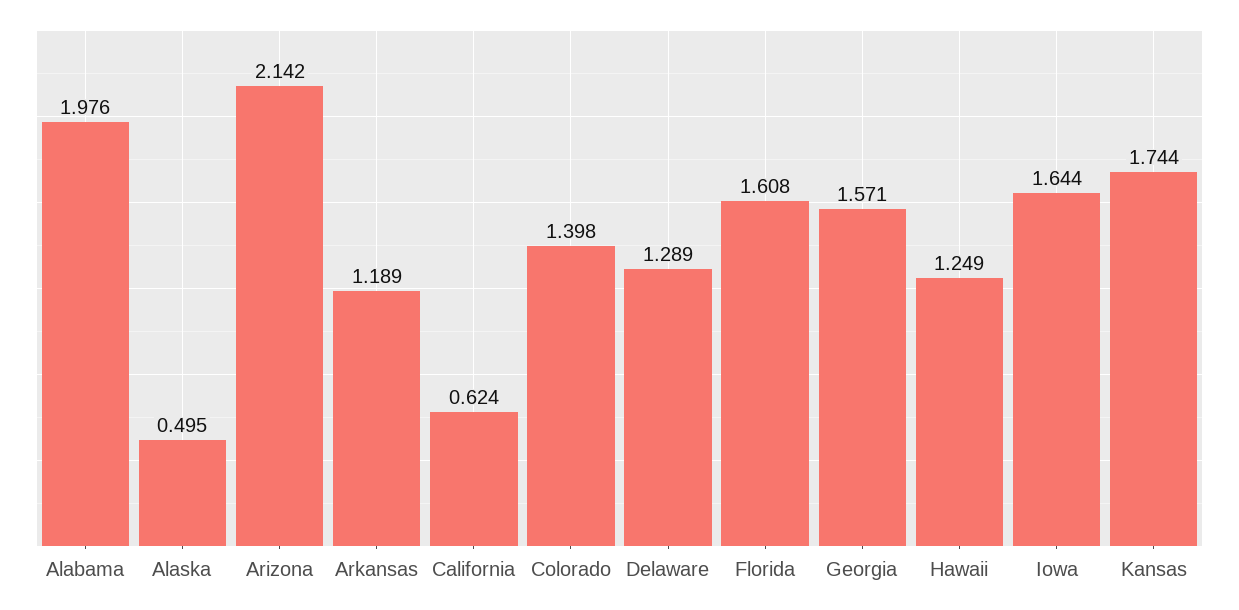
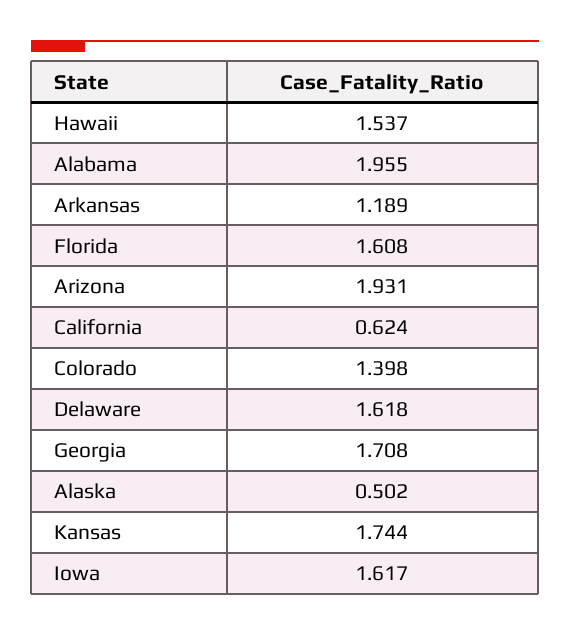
  {
-   "Alabama": 1.976,
+   "Alabama": 1.955,
-   "Alaska": 0.495,
+   "Alaska": 0.502,
-   "Arizona": 2.142,
+   "Arizona": 1.931,
    "Arkansas": 1.189,
    "California": 0.624,
    "Colorado": 1.398,
-   "Delaware": 1.289,
+   "Delaware": 1.618,
    "Florida": 1.608,
-   "Georgia": 1.571,
+   "Georgia": 1.708,
-   "Hawaii": 1.249,
+   "Hawaii": 1.537,
-   "Iowa": 1.644,
+   "Iowa": 1.617,
    "Kansas": 1.744
  }

